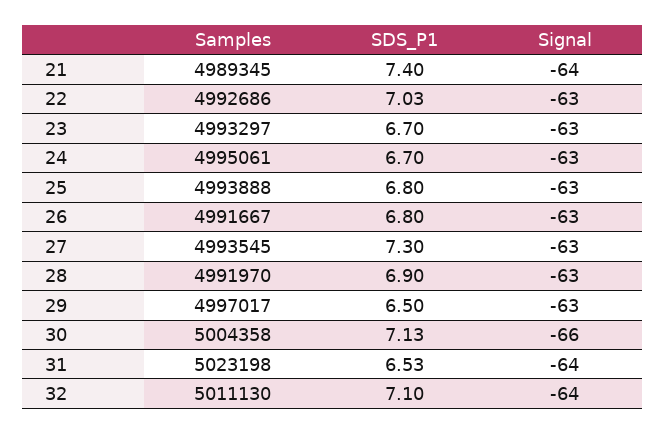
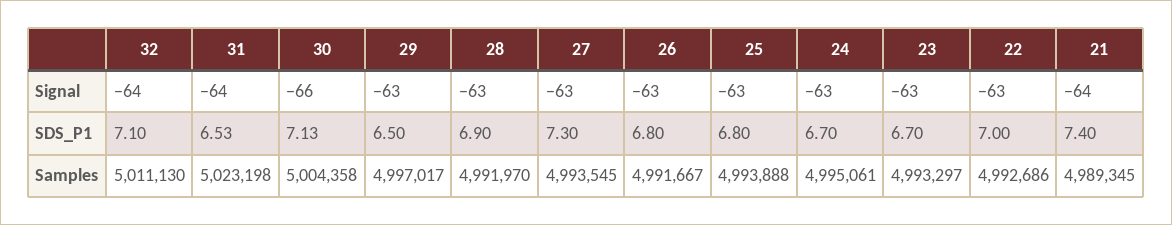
  {
    "Samples": {
      "21": 4989345,
      "22": 4992686,
      "23": 4993297,
      "24": 4995061,
      "25": 4993888,
      "26": 4991667,
      "27": 4993545,
      "28": 4991970,
      "29": 4997017,
      "30": 5004358,
      "31": 5023198,
      "32": 5011130
    },
    "SDS_P1": {
      "21": 7.4,
-     "22": 7.03,
+     "22": 7,
      "23": 6.7,
      "24": 6.7,
      "25": 6.8,
      "26": 6.8,
      "27": 7.3,
      "28": 6.9,
      "29": 6.5,
      "30": 7.13,
      "31": 6.53,
      "32": 7.1
    },
    "Signal": {
      "21": -64,
      "22": -63,
      "23": -63,
      "24": -63,
      "25": -63,
      "26": -63,
      "27": -63,
      "28": -63,
      "29": -63,
      "30": -66,
      "31": -64,
      "32": -64
    }
  }

